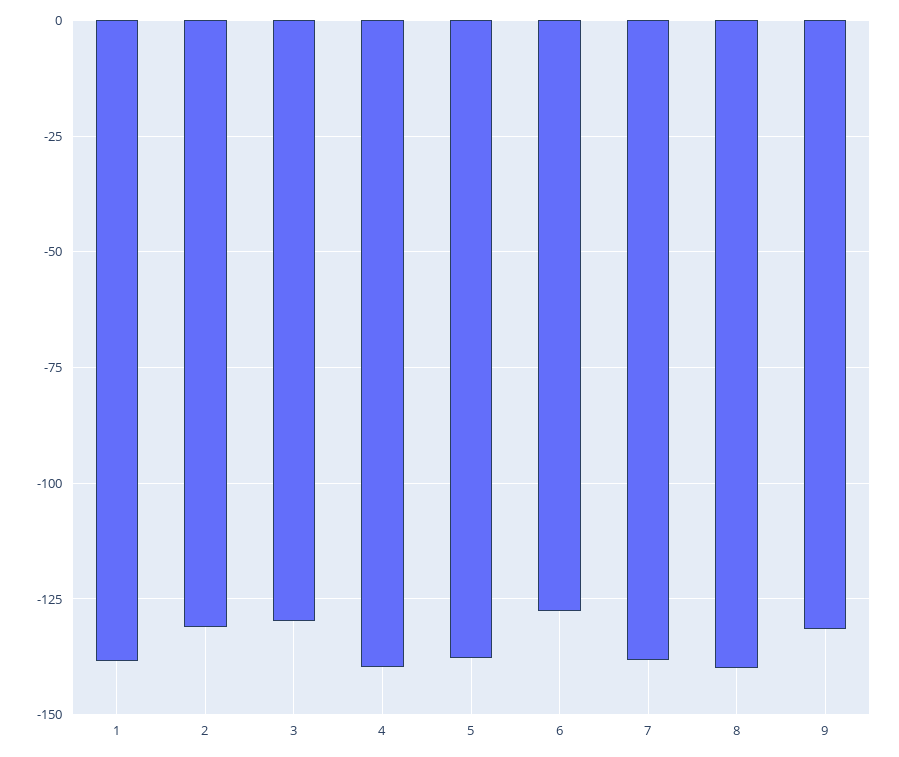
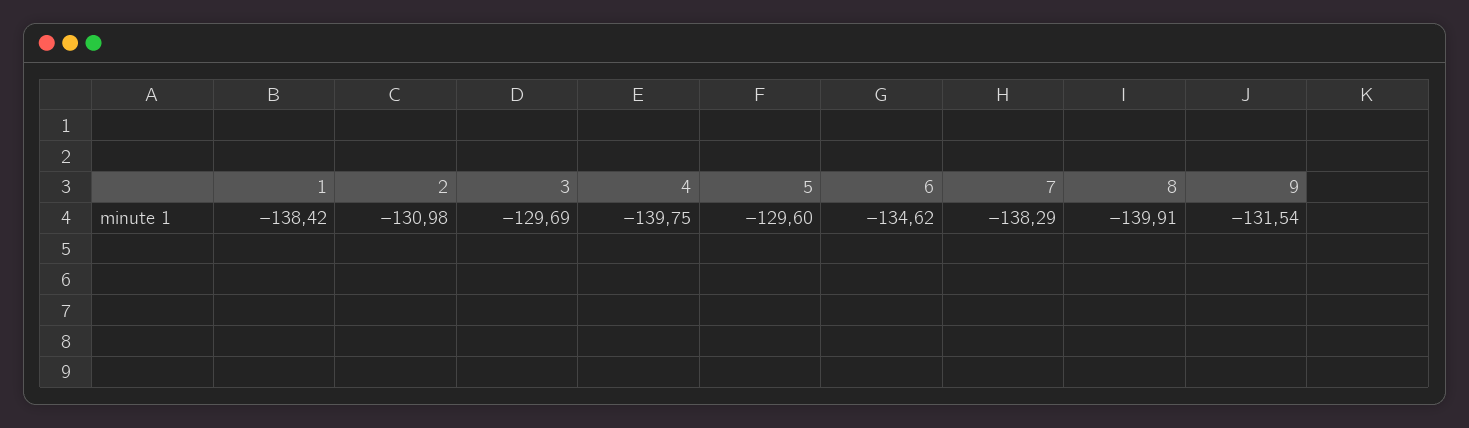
  {
    "1": -138.42,
    "2": -130.98,
    "3": -129.69,
    "4": -139.75,
-   "5": -137.5,
+   "5": -129.6,
-   "6": -127.5,
+   "6": -134.62,
    "7": -138.29,
    "8": -139.91,
    "9": -131.54
  }

